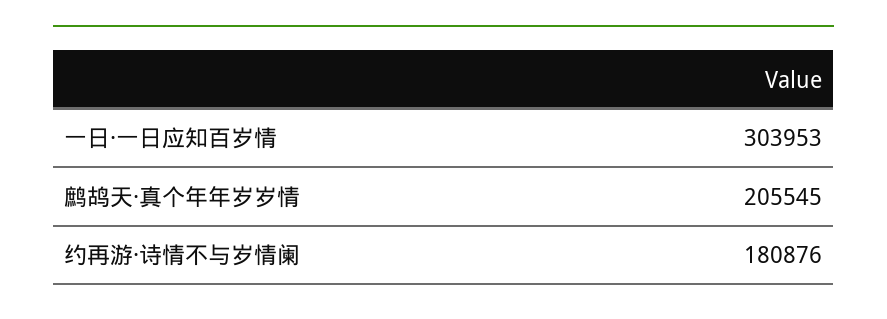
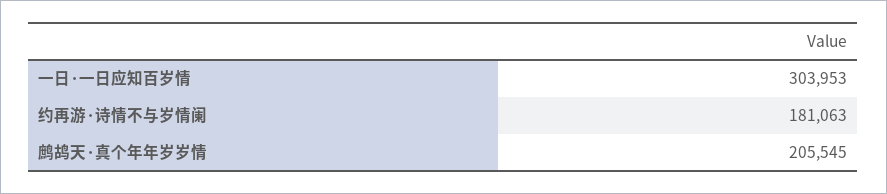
  {
    "一日·一日应知百岁情": 303953,
    "鹧鸪天·真个年年岁岁情": 205545,
-   "约再游·诗情不与岁情阑": 180876
+   "约再游·诗情不与岁情阑": 181063
  }

